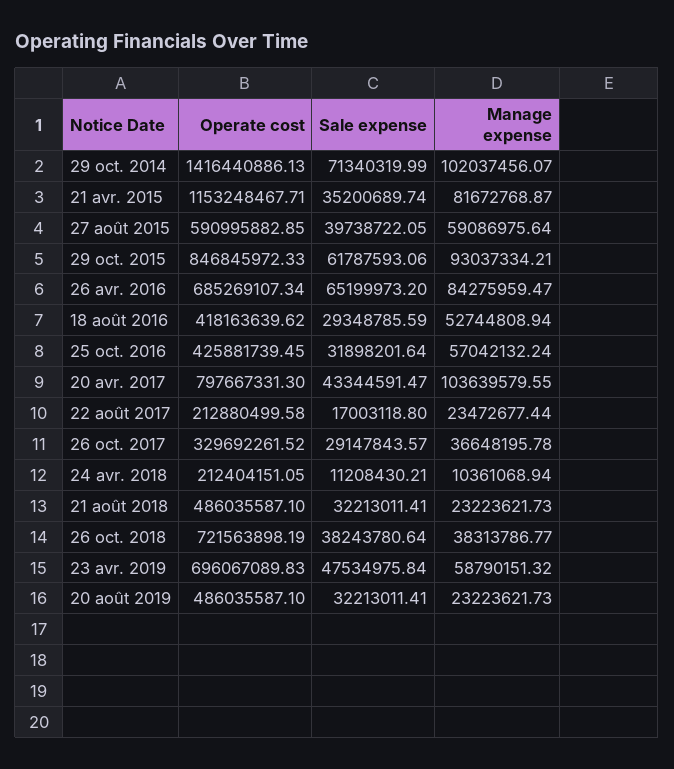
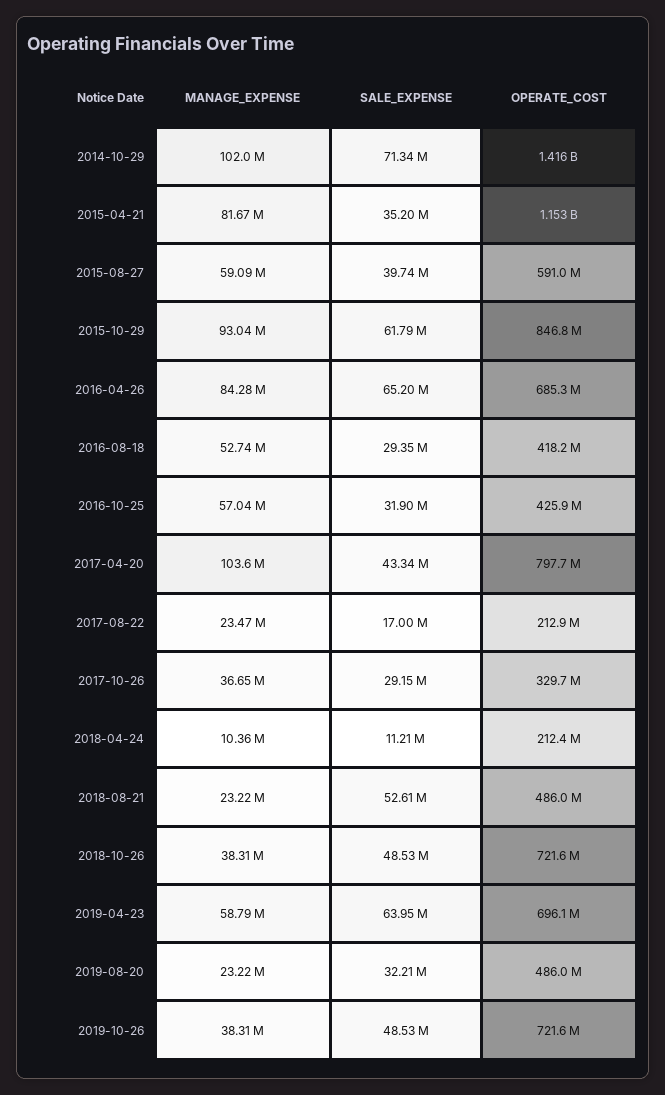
  {
    "Operate cost": {
      "29 oct. 2014": 1416440886.13,
      "21 avr. 2015": 1153248467.71,
      "27 août 2015": 590995882.85,
      "29 oct. 2015": 846845972.33,
      "26 avr. 2016": 685269107.34,
      "18 août 2016": 418163639.62,
      "25 oct. 2016": 425881739.45,
      "20 avr. 2017": 797667331.3,
      "22 août 2017": 212880499.58,
      "26 oct. 2017": 329692261.52,
      "24 avr. 2018": 212404151.05,
      "21 août 2018": 486035587.1,
      "26 oct. 2018": 721563898.19,
      "23 avr. 2019": 696067089.83,
-     "20 août 2019": 486035587.1
+     "20 août 2019": 486035587.1,
+     "2019-10-26": 721600000
    },
    "Sale expense": {
      "29 oct. 2014": 71340319.99,
      "21 avr. 2015": 35200689.74,
      "27 août 2015": 39738722.05,
      "29 oct. 2015": 61787593.06,
      "26 avr. 2016": 65199973.2,
      "18 août 2016": 29348785.59,
      "25 oct. 2016": 31898201.64,
      "20 avr. 2017": 43344591.47,
      "22 août 2017": 17003118.8,
      "26 oct. 2017": 29147843.57,
      "24 avr. 2018": 11208430.21,
-     "21 août 2018": 32213011.41,
+     "21 août 2018": 52610000,
-     "26 oct. 2018": 38243780.64,
+     "26 oct. 2018": 48530000,
-     "23 avr. 2019": 47534975.84,
+     "23 avr. 2019": 63950000,
-     "20 août 2019": 32213011.41
+     "20 août 2019": 32213011.41,
+     "2019-10-26": 48530000
    },
    "Manage expense": {
      "29 oct. 2014": 102037456.07,
      "21 avr. 2015": 81672768.87,
      "27 août 2015": 59086975.64,
      "29 oct. 2015": 93037334.21,
      "26 avr. 2016": 84275959.47,
      "18 août 2016": 52744808.94,
      "25 oct. 2016": 57042132.24,
      "20 avr. 2017": 103639579.55,
      "22 août 2017": 23472677.44,
      "26 oct. 2017": 36648195.78,
      "24 avr. 2018": 10361068.94,
      "21 août 2018": 23223621.73,
      "26 oct. 2018": 38313786.77,
      "23 avr. 2019": 58790151.32,
-     "20 août 2019": 23223621.73
+     "20 août 2019": 23223621.73,
+     "2019-10-26": 38310000
    }
  }

